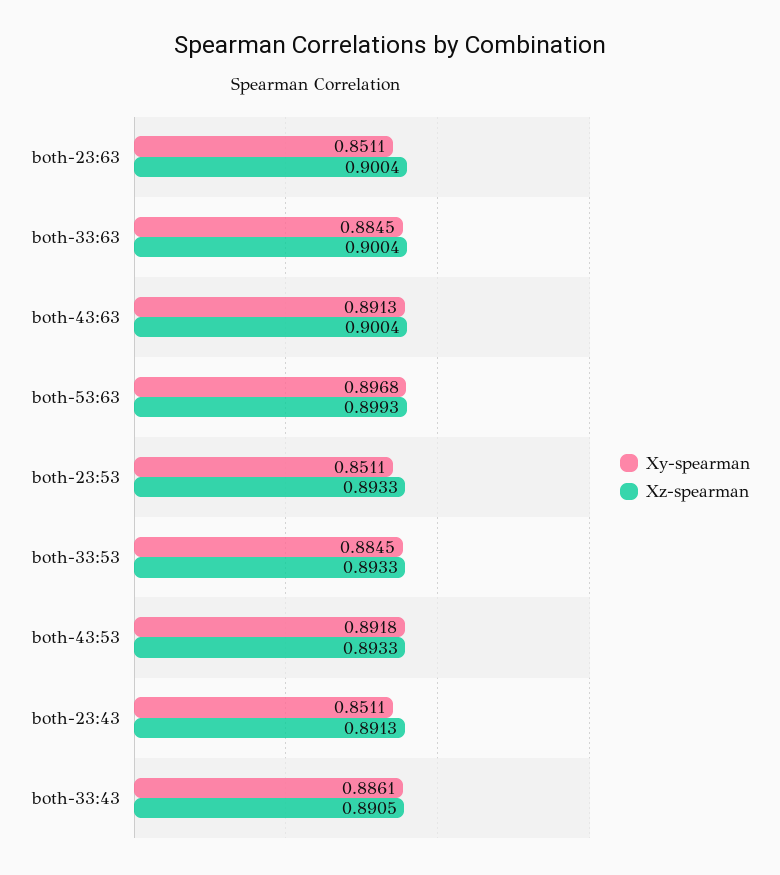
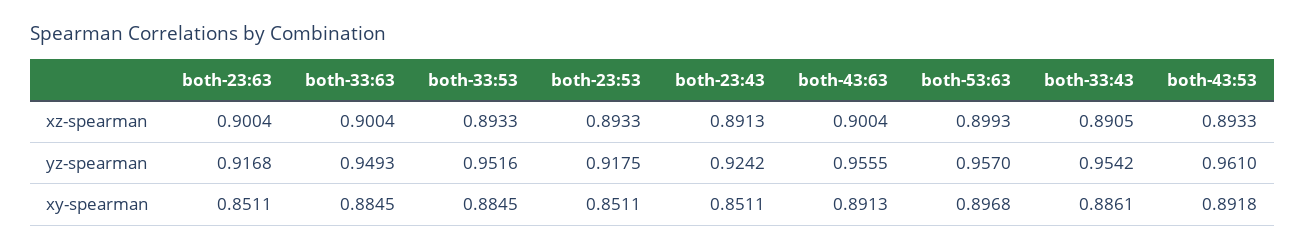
  {
    "Xy-spearman": {
      "both-23:63": 0.8511,
      "both-33:63": 0.8845,
      "both-43:63": 0.8913,
      "both-53:63": 0.8968,
      "both-23:53": 0.8511,
      "both-33:53": 0.8845,
      "both-43:53": 0.8918,
      "both-23:43": 0.8511,
      "both-33:43": 0.8861
    },
    "Xz-spearman": {
      "both-23:63": 0.9004,
      "both-33:63": 0.9004,
      "both-43:63": 0.9004,
      "both-53:63": 0.8993,
      "both-23:53": 0.8933,
      "both-33:53": 0.8933,
      "both-43:53": 0.8933,
      "both-23:43": 0.8913,
      "both-33:43": 0.8905
-   }
+   },
+   "yz-spearman": {
+     "both-23:63": 0.9168,
+     "both-33:63": 0.9493,
+     "both-33:53": 0.9516,
+     "both-23:53": 0.9175,
+     "both-23:43": 0.9242,
+     "both-43:63": 0.9555,
+     "both-53:63": 0.957,
+     "both-33:43": 0.9542,
+     "both-43:53": 0.961
+   }
  }

